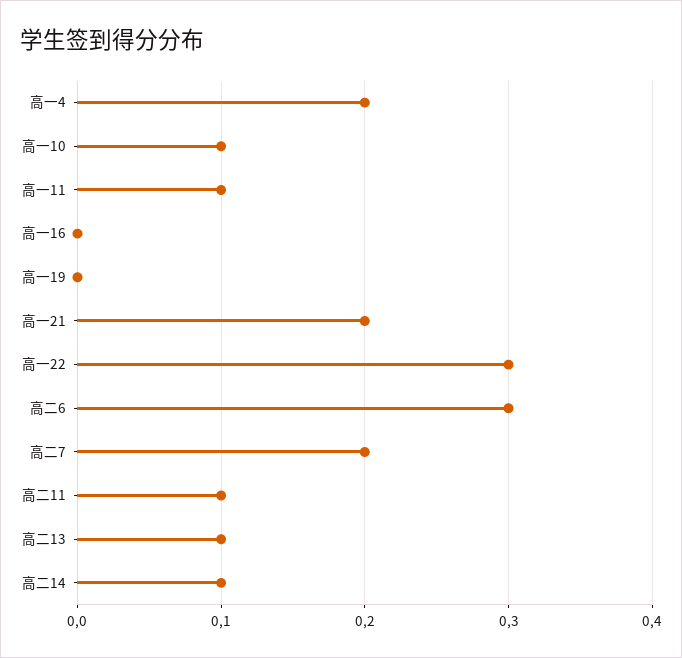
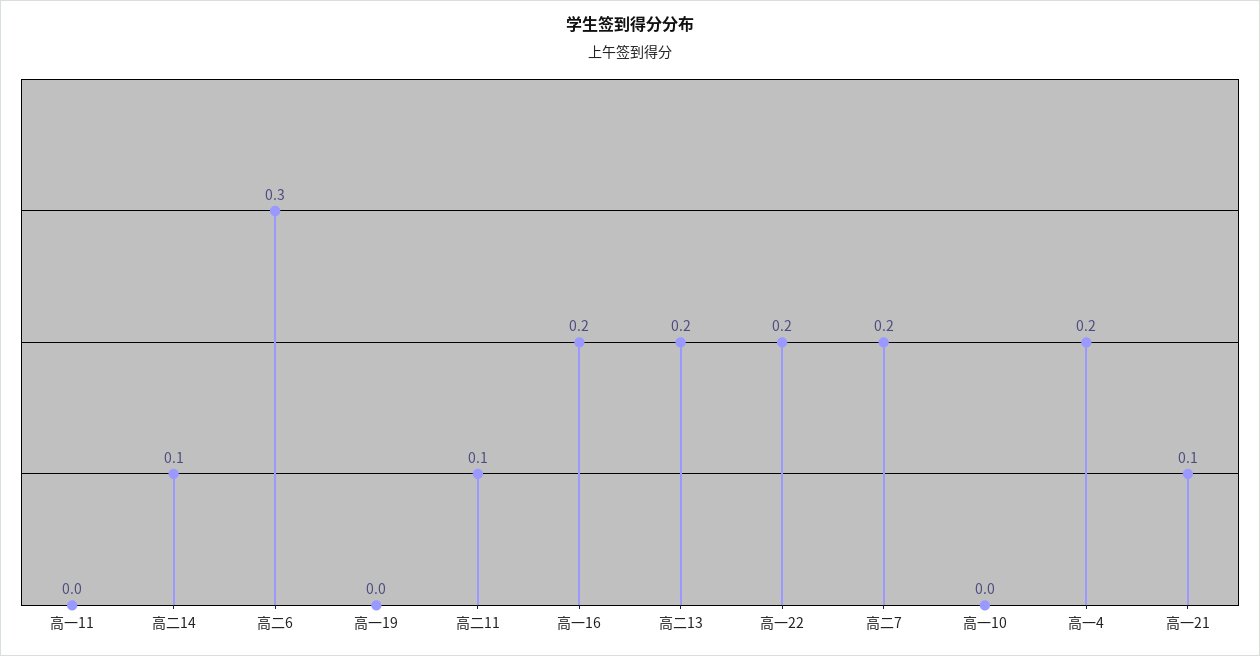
  {
    "高一4": 0.2,
-   "高一10": 0.1,
+   "高一10": 0,
-   "高一11": 0.1,
+   "高一11": 0,
-   "高一16": 0,
+   "高一16": 0.2,
    "高一19": 0,
-   "高一21": 0.2,
+   "高一21": 0.1,
-   "高一22": 0.3,
+   "高一22": 0.2,
    "高二6": 0.3,
    "高二7": 0.2,
    "高二11": 0.1,
-   "高二13": 0.1,
+   "高二13": 0.2,
    "高二14": 0.1
  }

